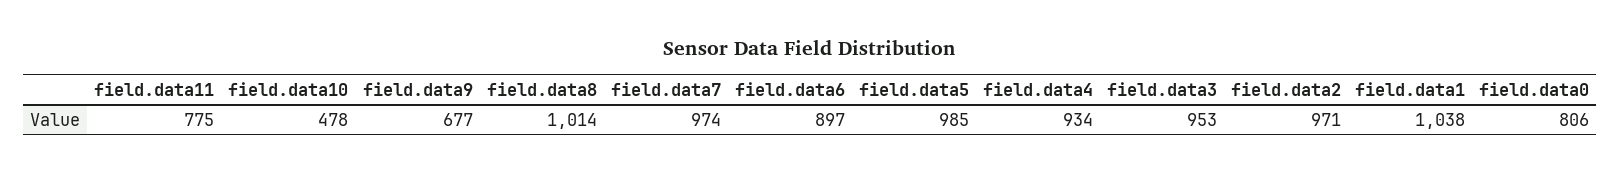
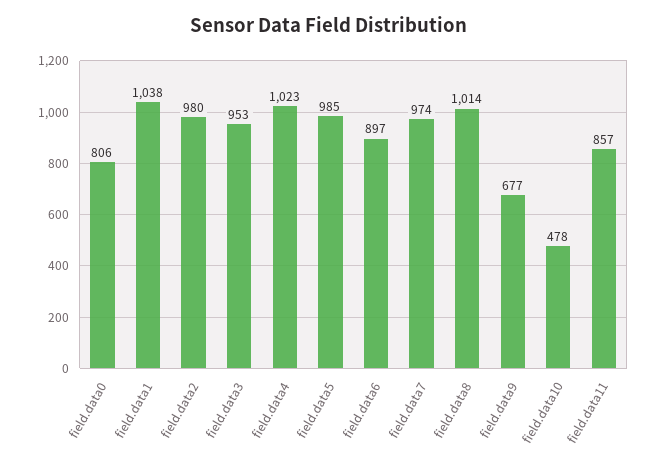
  {
-   "field.data11": 775,
+   "field.data11": 857,
    "field.data10": 478,
    "field.data9": 677,
    "field.data8": 1014,
    "field.data7": 974,
    "field.data6": 897,
    "field.data5": 985,
-   "field.data4": 934,
+   "field.data4": 1023,
    "field.data3": 953,
-   "field.data2": 971,
+   "field.data2": 980,
    "field.data1": 1038,
    "field.data0": 806
  }

